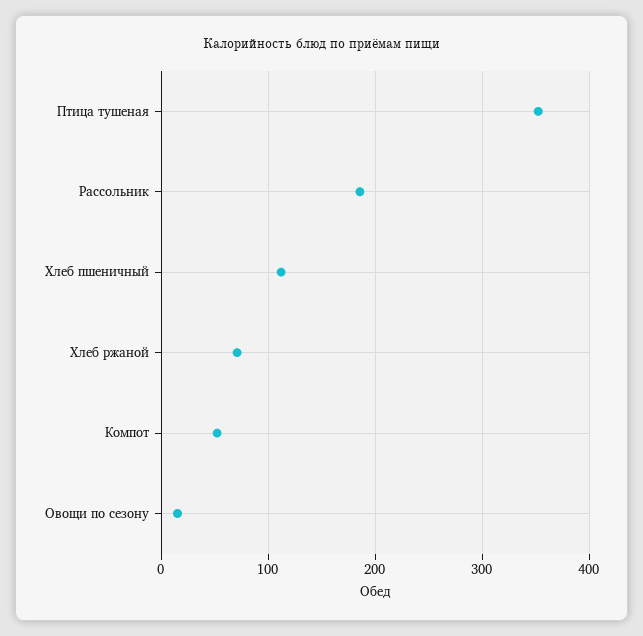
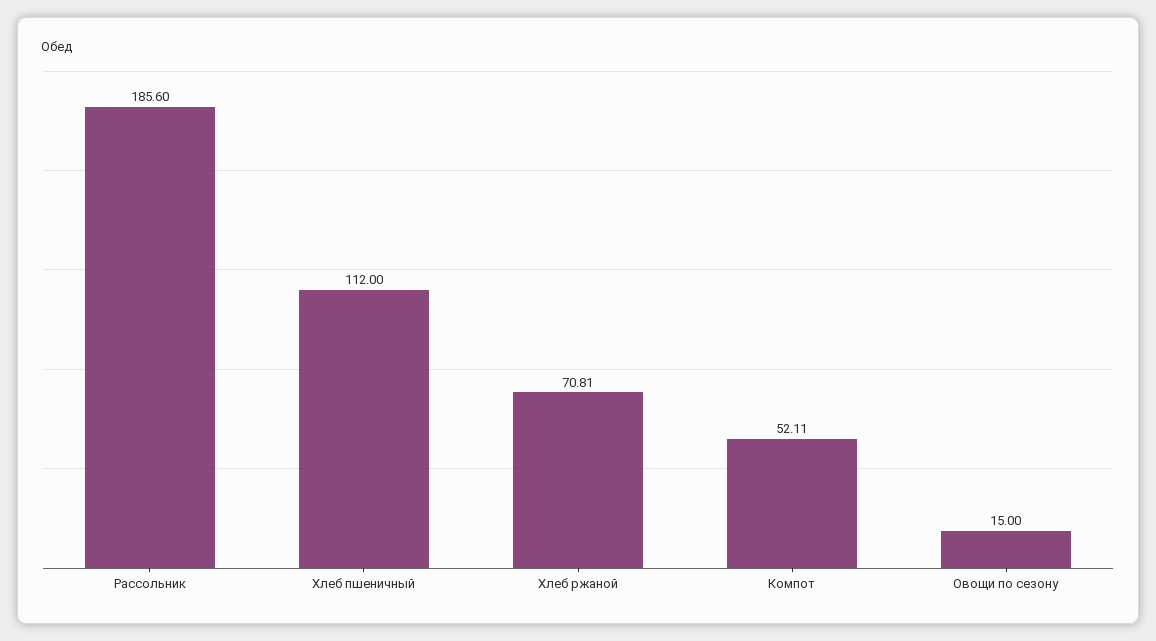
  {
-   "Птица тушеная": 350,
    "Рассольник": 185.6,
    "Хлеб пшеничный": 112,
    "Хлеб ржаной": 70.81,
    "Компот": 52.11,
    "Овощи по сезону": 15
  }

